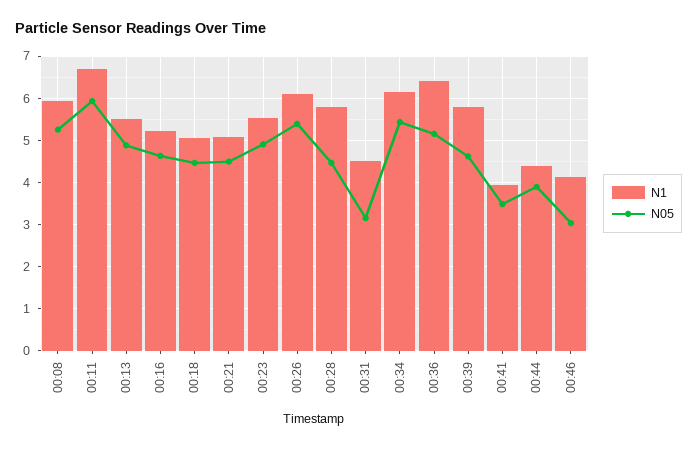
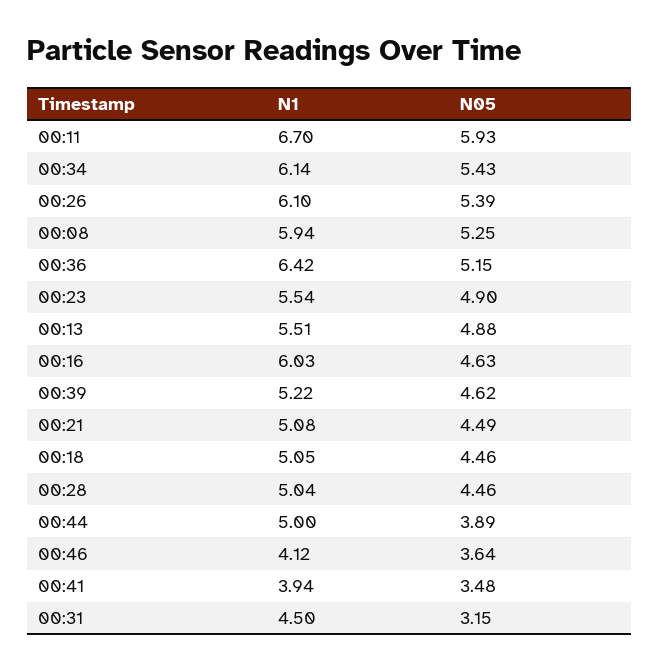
  {
    "N1": {
      "00:08": 5.94,
      "00:11": 6.7,
      "00:13": 5.51,
-     "00:16": 5.2,
+     "00:16": 6.03,
      "00:18": 5.05,
      "00:21": 5.08,
      "00:23": 5.54,
      "00:26": 6.1,
-     "00:28": 5.8,
+     "00:28": 5.04,
      "00:31": 4.5,
      "00:34": 6.14,
      "00:36": 6.42,
-     "00:39": 5.8,
+     "00:39": 5.22,
      "00:41": 3.94,
-     "00:44": 4.4,
+     "00:44": 5,
      "00:46": 4.12
    },
    "N05": {
      "00:08": 5.25,
      "00:11": 5.93,
      "00:13": 4.88,
      "00:16": 4.63,
      "00:18": 4.46,
      "00:21": 4.49,
      "00:23": 4.9,
      "00:26": 5.39,
      "00:28": 4.46,
      "00:31": 3.15,
      "00:34": 5.43,
      "00:36": 5.15,
      "00:39": 4.62,
      "00:41": 3.48,
      "00:44": 3.89,
-     "00:46": 3
+     "00:46": 3.64
    }
  }

